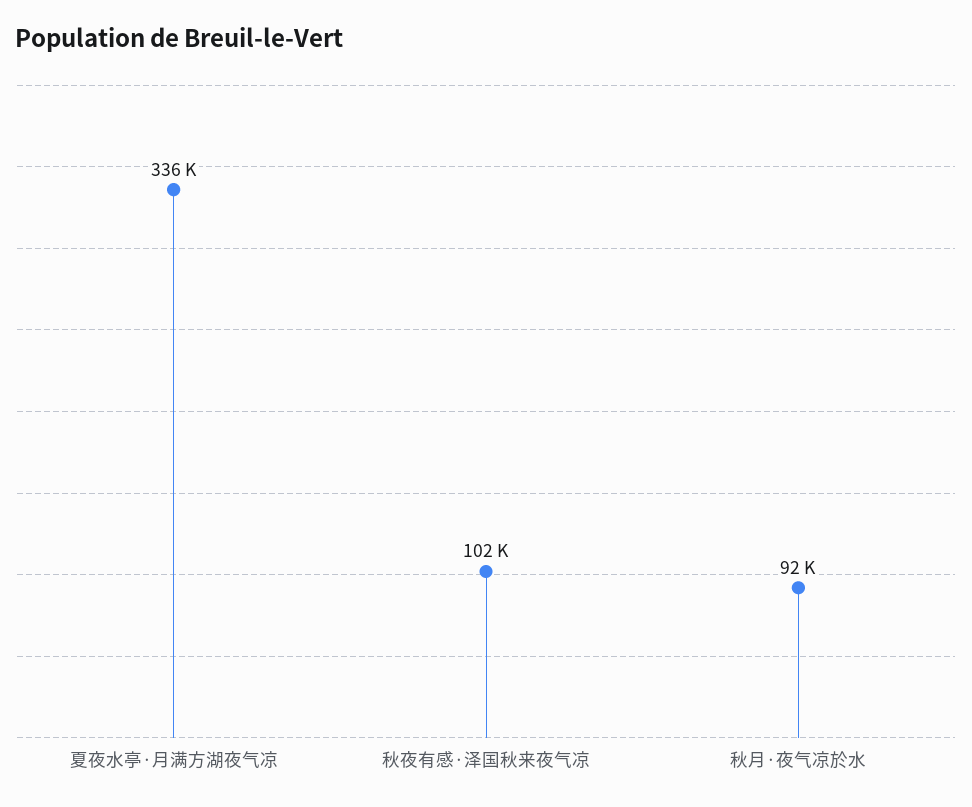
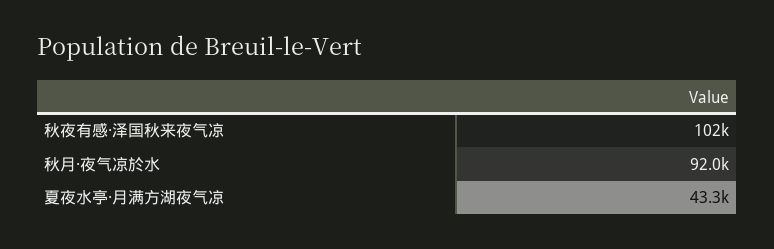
  {
-   "夏夜水亭·月满方湖夜气凉": 336000,
+   "夏夜水亭·月满方湖夜气凉": 43300,
    "秋夜有感·泽国秋来夜气凉": 102000,
    "秋月·夜气凉於水": 92000
  }

